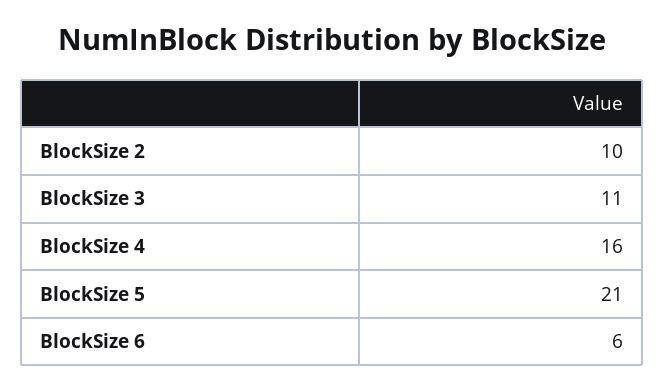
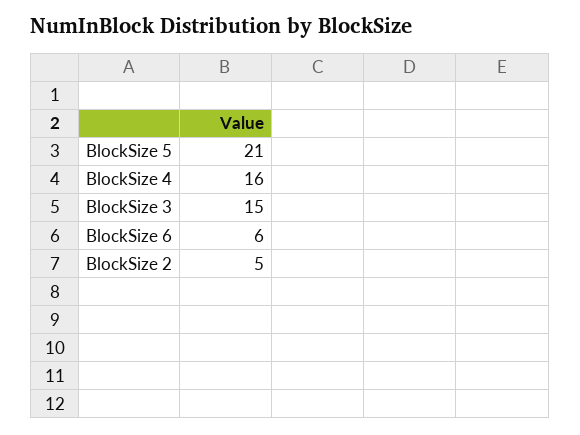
  {
-   "BlockSize 2": 10,
+   "BlockSize 2": 5,
-   "BlockSize 3": 11,
+   "BlockSize 3": 15,
    "BlockSize 4": 16,
    "BlockSize 5": 21,
    "BlockSize 6": 6
  }

